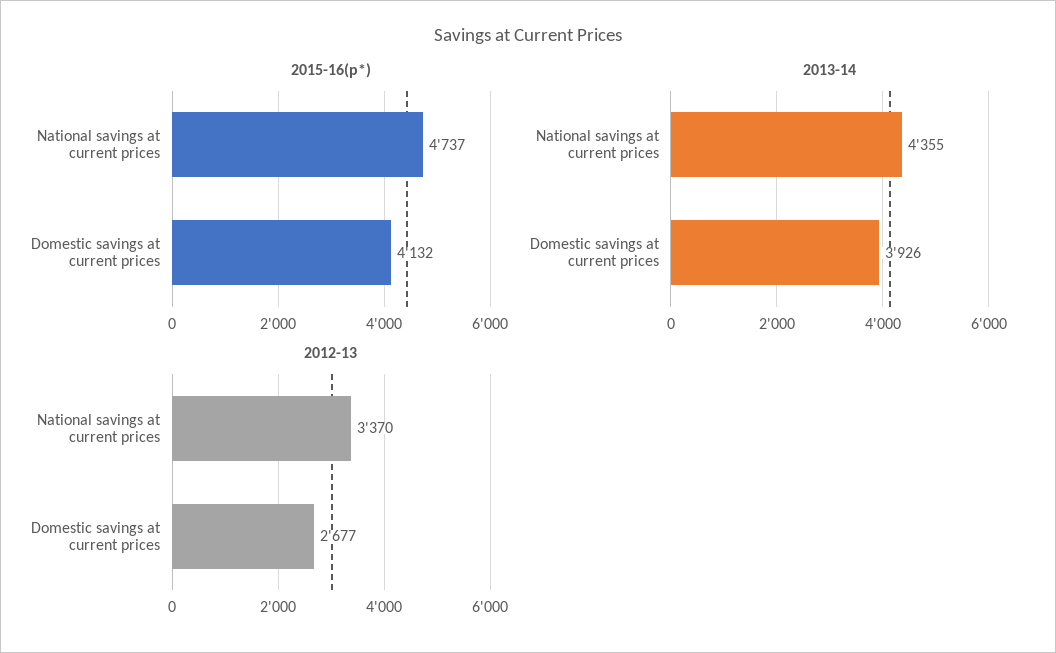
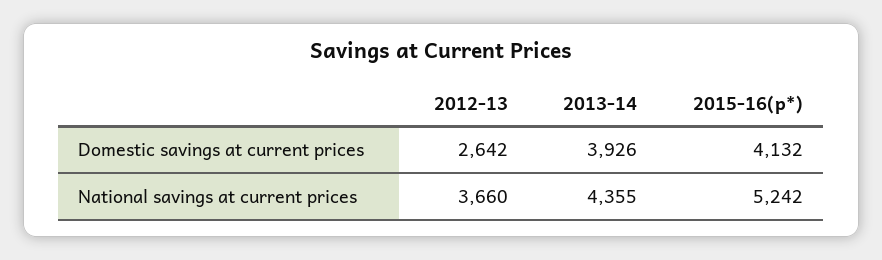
  {
    "2015-16(p*)": {
-     "National savings at current prices": 4737,
+     "National savings at current prices": 5242,
      "Domestic savings at current prices": 4132
    },
    "2013-14": {
      "National savings at current prices": 4355,
      "Domestic savings at current prices": 3926
    },
    "2012-13": {
-     "National savings at current prices": 3370,
+     "National savings at current prices": 3660,
-     "Domestic savings at current prices": 2677
+     "Domestic savings at current prices": 2642
    }
  }

